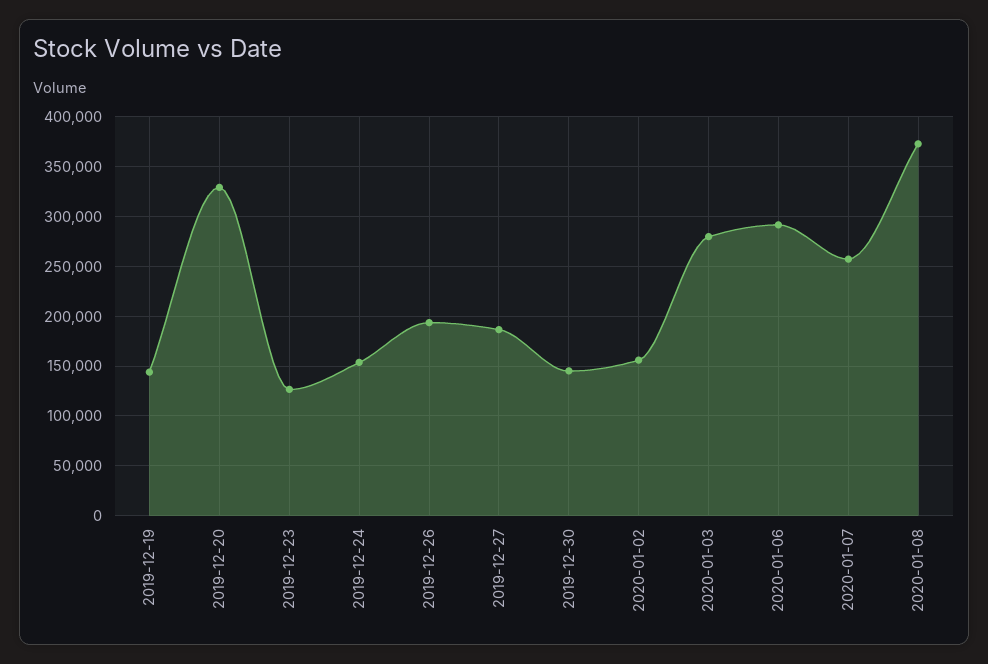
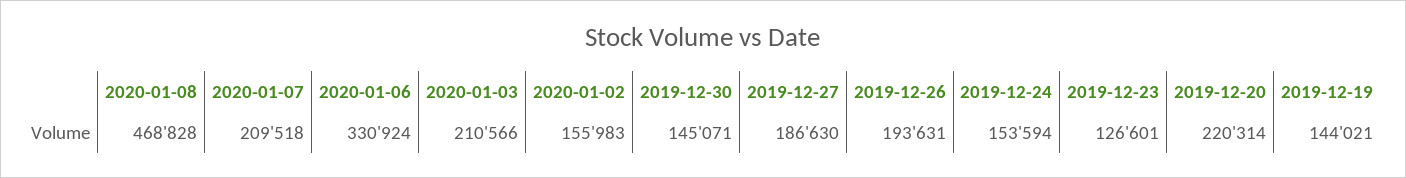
  {
    "2019-12-19": 144021,
-   "2019-12-20": 330000,
+   "2019-12-20": 220314,
    "2019-12-23": 126601,
    "2019-12-24": 153594,
    "2019-12-26": 193631,
    "2019-12-27": 186630,
    "2019-12-30": 145071,
    "2020-01-02": 155983,
-   "2020-01-03": 280000,
+   "2020-01-03": 210566,
-   "2020-01-06": 290000,
+   "2020-01-06": 330924,
-   "2020-01-07": 260000,
+   "2020-01-07": 209518,
-   "2020-01-08": 370000
+   "2020-01-08": 468828
  }

